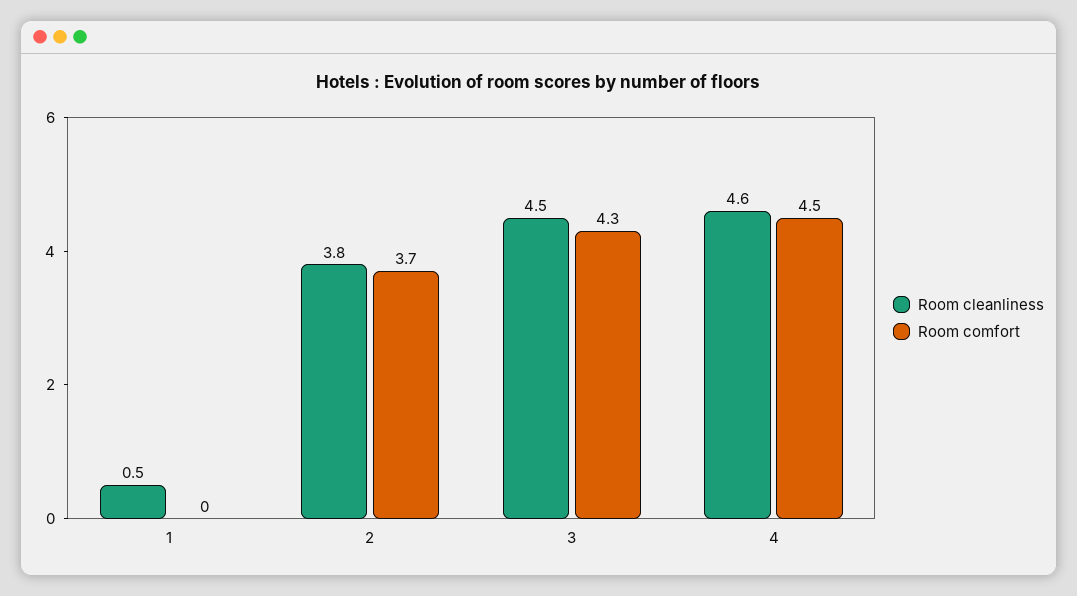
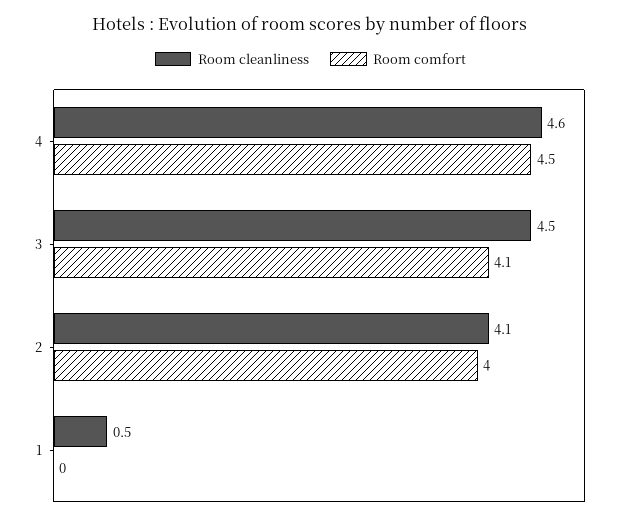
  {
    "Room cleanliness": {
      "1": 0.5,
-     "2": 3.8,
+     "2": 4.1,
      "3": 4.5,
      "4": 4.6
    },
    "Room comfort": {
      "1": 0,
-     "2": 3.7,
+     "2": 4,
-     "3": 4.3,
+     "3": 4.1,
      "4": 4.5
    }
  }

